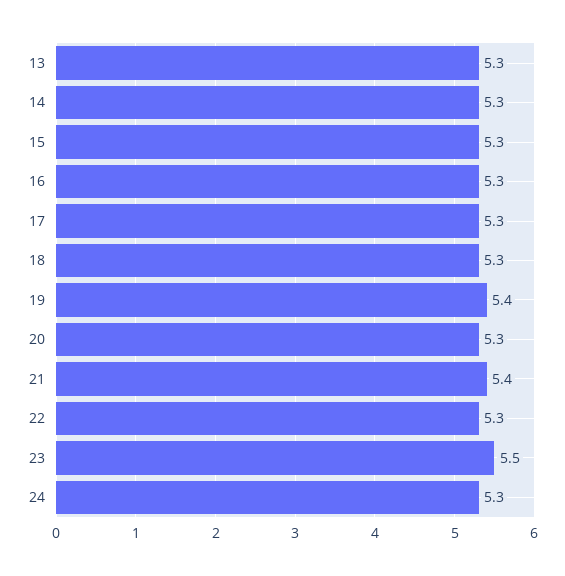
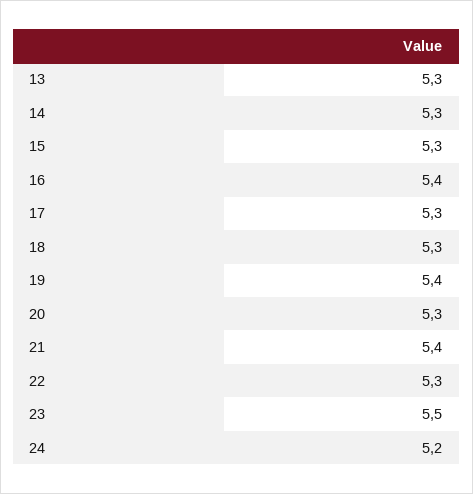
  {
    "13": 5.3,
    "14": 5.3,
    "15": 5.3,
-   "16": 5.3,
+   "16": 5.4,
    "17": 5.3,
    "18": 5.3,
    "19": 5.4,
    "20": 5.3,
    "21": 5.4,
    "22": 5.3,
    "23": 5.5,
-   "24": 5.3
+   "24": 5.2
  }

